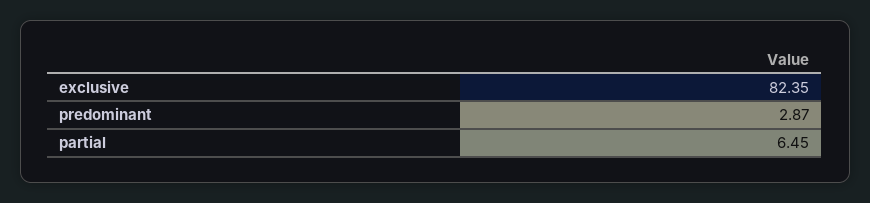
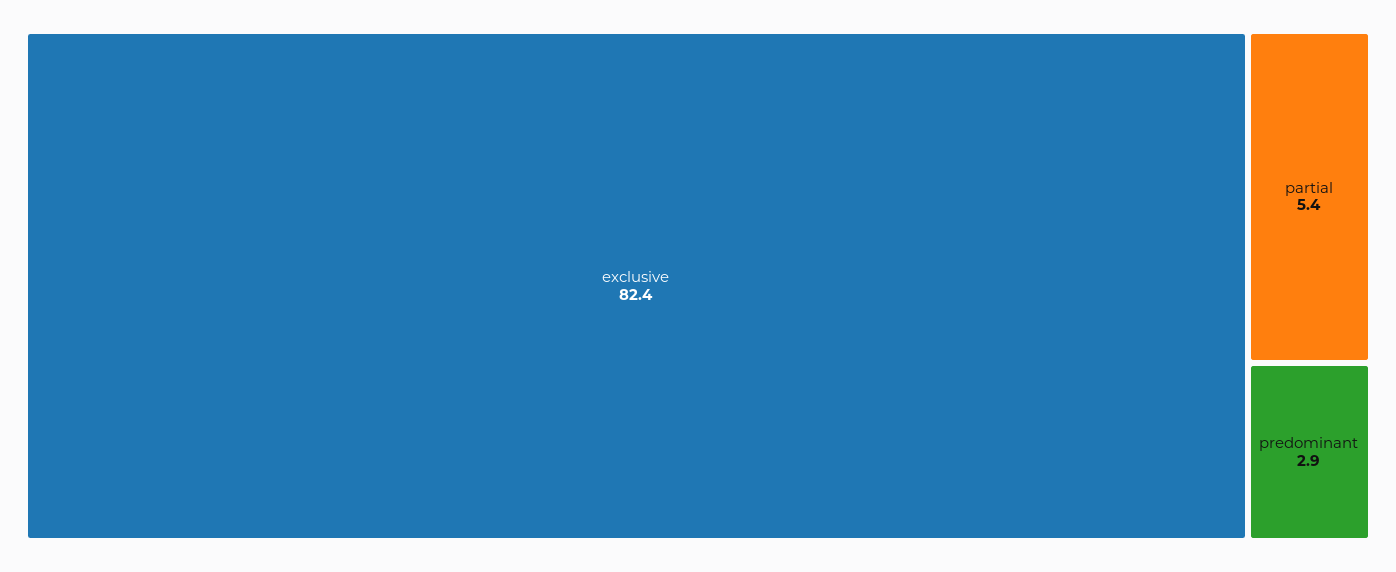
  {
    "exclusive": 82.35,
    "predominant": 2.87,
-   "partial": 6.45
+   "partial": 5.4
  }

